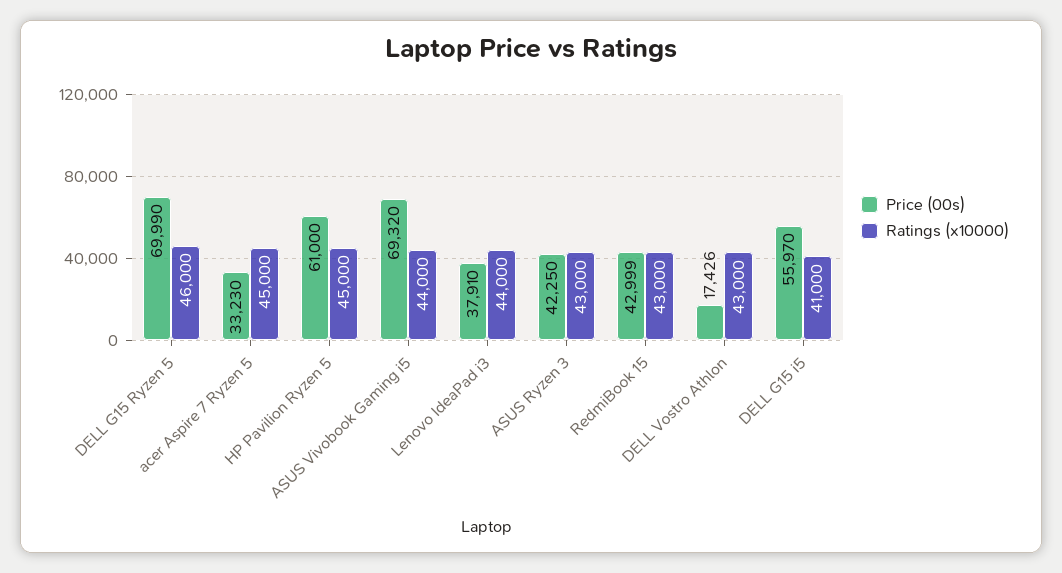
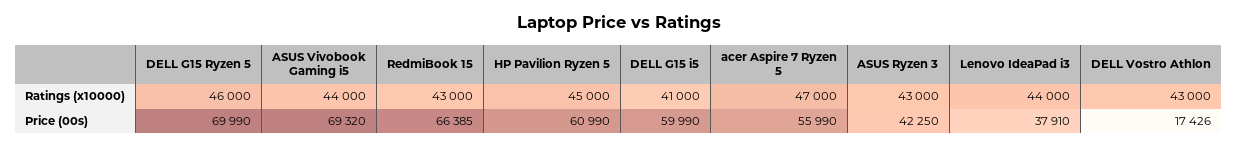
  {
    "Price (00s)": {
      "DELL G15 Ryzen 5": 69990,
-     "acer Aspire 7 Ryzen 5": 33230,
+     "acer Aspire 7 Ryzen 5": 55990,
-     "HP Pavilion Ryzen 5": 61000,
+     "HP Pavilion Ryzen 5": 60990,
      "ASUS Vivobook Gaming i5": 69320,
      "Lenovo IdeaPad i3": 37910,
      "ASUS Ryzen 3": 42250,
-     "RedmiBook 15": 42999,
+     "RedmiBook 15": 66385,
      "DELL Vostro Athlon": 17426,
-     "DELL G15 i5": 55970
+     "DELL G15 i5": 59990
    },
    "Ratings (x10000)": {
      "DELL G15 Ryzen 5": 46000,
-     "acer Aspire 7 Ryzen 5": 45000,
+     "acer Aspire 7 Ryzen 5": 47000,
      "HP Pavilion Ryzen 5": 45000,
      "ASUS Vivobook Gaming i5": 44000,
      "Lenovo IdeaPad i3": 44000,
      "ASUS Ryzen 3": 43000,
      "RedmiBook 15": 43000,
      "DELL Vostro Athlon": 43000,
      "DELL G15 i5": 41000
    }
  }

